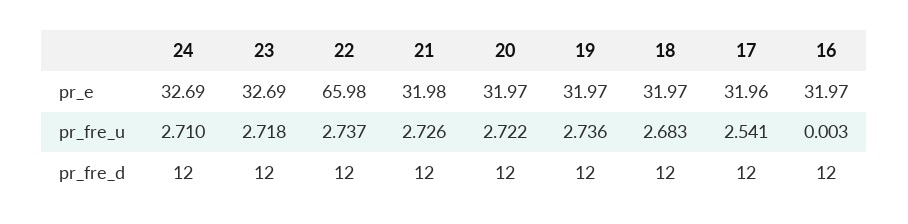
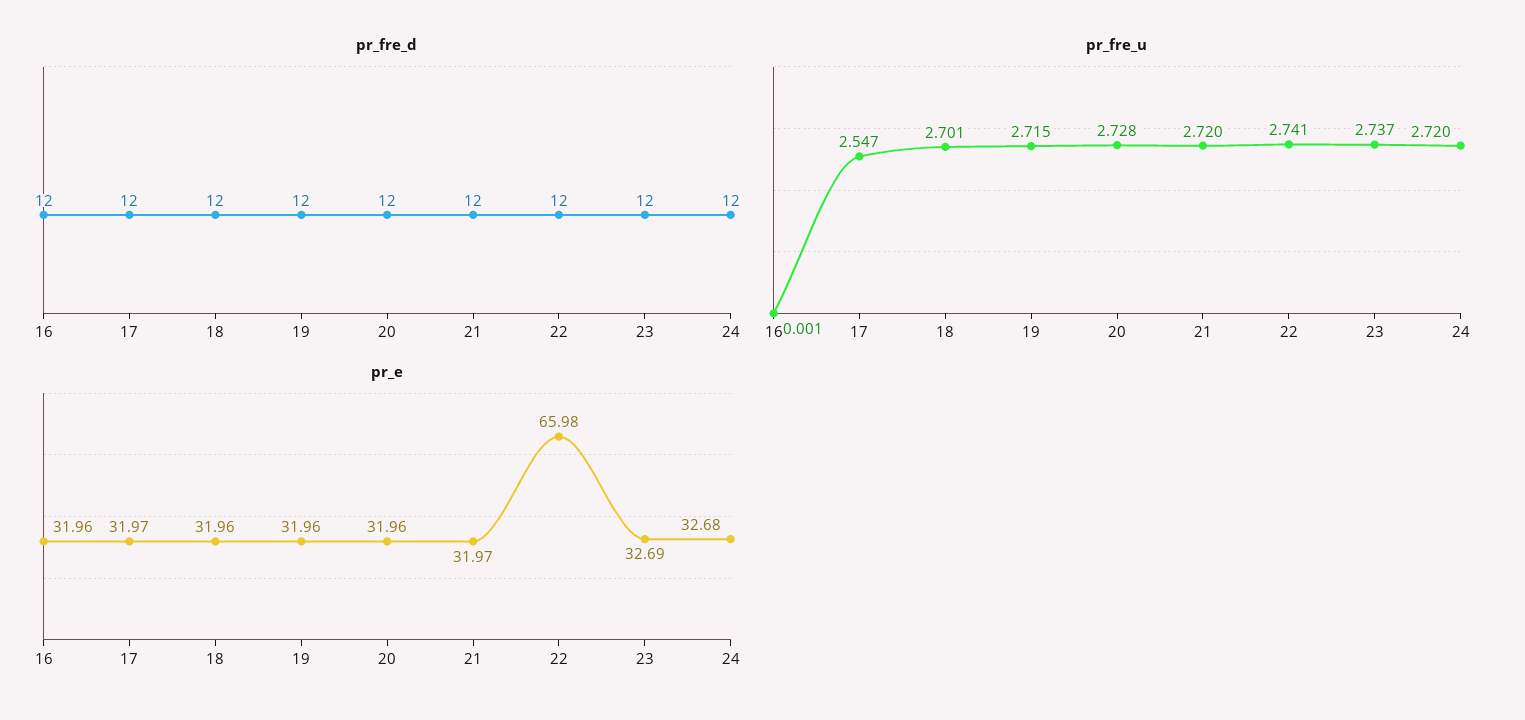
  {
    "pr_e": {
-     "24": 32.69,
+     "24": 32.68,
      "23": 32.69,
      "22": 65.98,
-     "21": 31.98,
+     "21": 31.97,
-     "20": 31.97,
+     "20": 31.96,
-     "19": 31.97,
+     "19": 31.96,
-     "18": 31.97,
+     "18": 31.96,
-     "17": 31.96,
+     "17": 31.97,
-     "16": 31.97
+     "16": 31.96
    },
    "pr_fre_u": {
-     "24": 2.71,
+     "24": 2.72,
-     "23": 2.718,
+     "23": 2.737,
-     "22": 2.737,
+     "22": 2.741,
-     "21": 2.726,
+     "21": 2.72,
-     "20": 2.722,
+     "20": 2.728,
-     "19": 2.736,
+     "19": 2.715,
-     "18": 2.683,
+     "18": 2.701,
-     "17": 2.541,
+     "17": 2.547,
-     "16": 0.003
+     "16": 0.001
    },
    "pr_fre_d": {
      "24": 12,
      "23": 12,
      "22": 12,
      "21": 12,
      "20": 12,
      "19": 12,
      "18": 12,
      "17": 12,
      "16": 12
    }
  }

